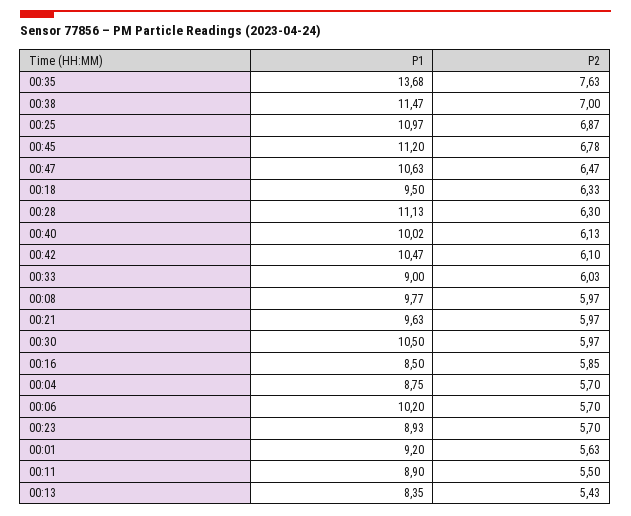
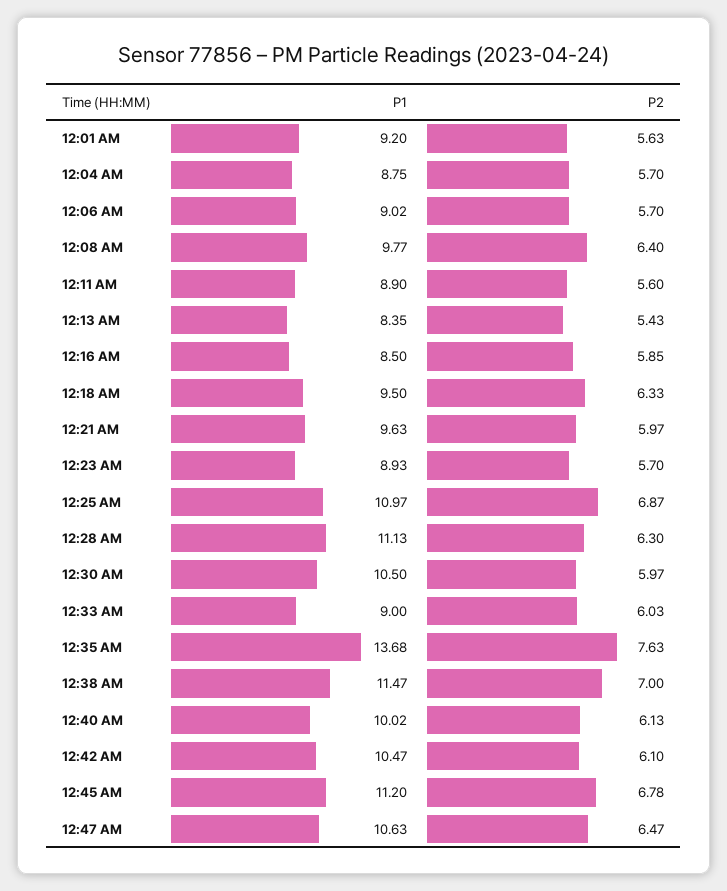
  {
    "P1": {
      "00:35": 13.68,
      "00:38": 11.47,
      "00:25": 10.97,
      "00:45": 11.2,
      "00:47": 10.63,
      "00:18": 9.5,
      "00:28": 11.13,
      "00:40": 10.02,
      "00:42": 10.47,
      "00:33": 9,
      "00:08": 9.77,
      "00:21": 9.63,
      "00:30": 10.5,
      "00:16": 8.5,
      "00:04": 8.75,
-     "00:06": 10.2,
+     "00:06": 9.02,
      "00:23": 8.93,
      "00:01": 9.2,
      "00:11": 8.9,
      "00:13": 8.35
    },
    "P2": {
      "00:35": 7.63,
      "00:38": 7,
      "00:25": 6.87,
      "00:45": 6.78,
      "00:47": 6.47,
      "00:18": 6.33,
      "00:28": 6.3,
      "00:40": 6.13,
      "00:42": 6.1,
      "00:33": 6.03,
-     "00:08": 5.97,
+     "00:08": 6.4,
      "00:21": 5.97,
      "00:30": 5.97,
      "00:16": 5.85,
      "00:04": 5.7,
      "00:06": 5.7,
      "00:23": 5.7,
      "00:01": 5.63,
-     "00:11": 5.5,
+     "00:11": 5.6,
      "00:13": 5.43
    }
  }

